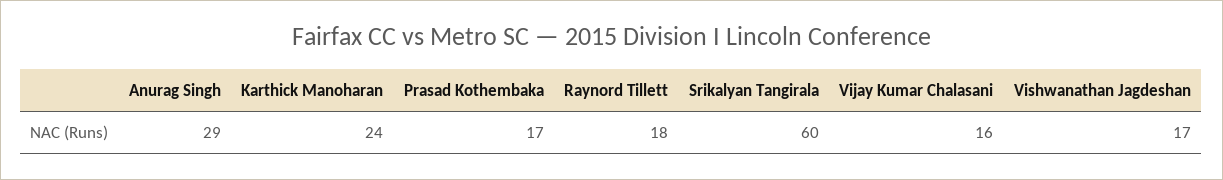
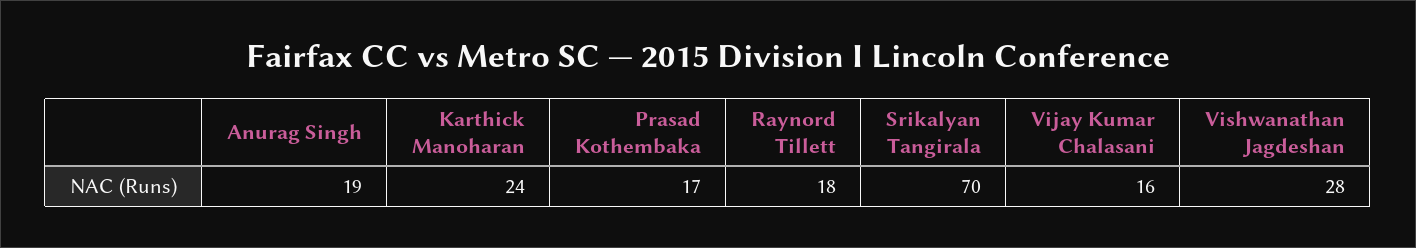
  {
-   "Anurag Singh": 29,
+   "Anurag Singh": 19,
    "Karthick Manoharan": 24,
    "Prasad Kothembaka": 17,
    "Raynord Tillett": 18,
-   "Srikalyan Tangirala": 60,
+   "Srikalyan Tangirala": 70,
    "Vijay Kumar Chalasani": 16,
-   "Vishwanathan Jagdeshan": 17
+   "Vishwanathan Jagdeshan": 28
  }

